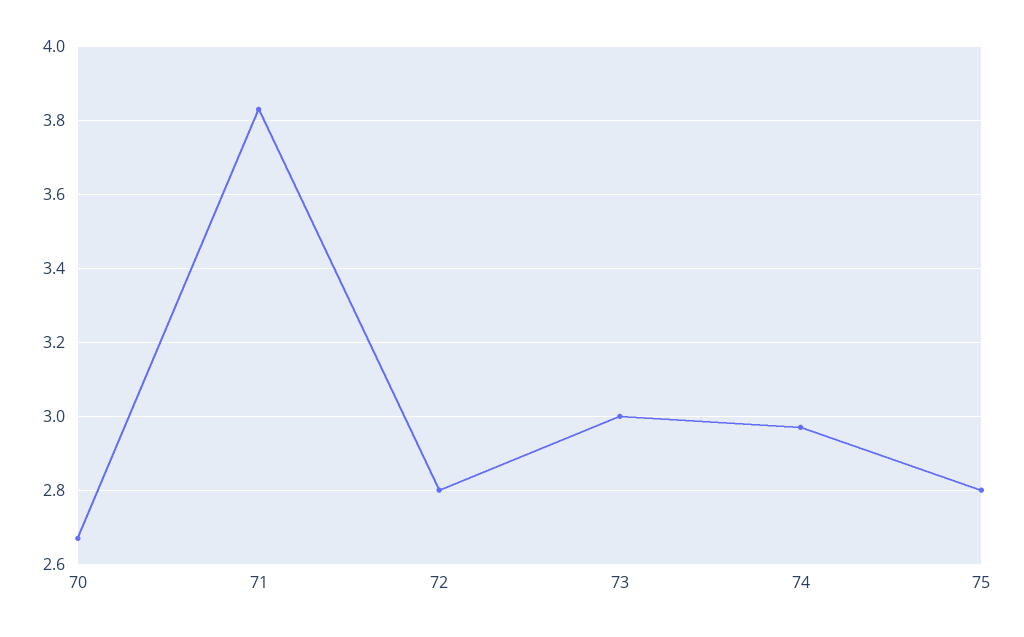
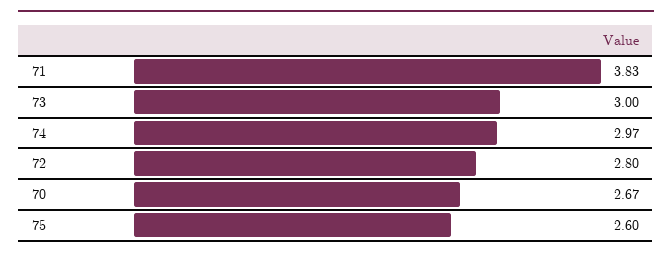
  {
    "70": 2.67,
    "71": 3.83,
    "72": 2.8,
    "73": 3,
    "74": 2.97,
-   "75": 2.8
+   "75": 2.6
  }

